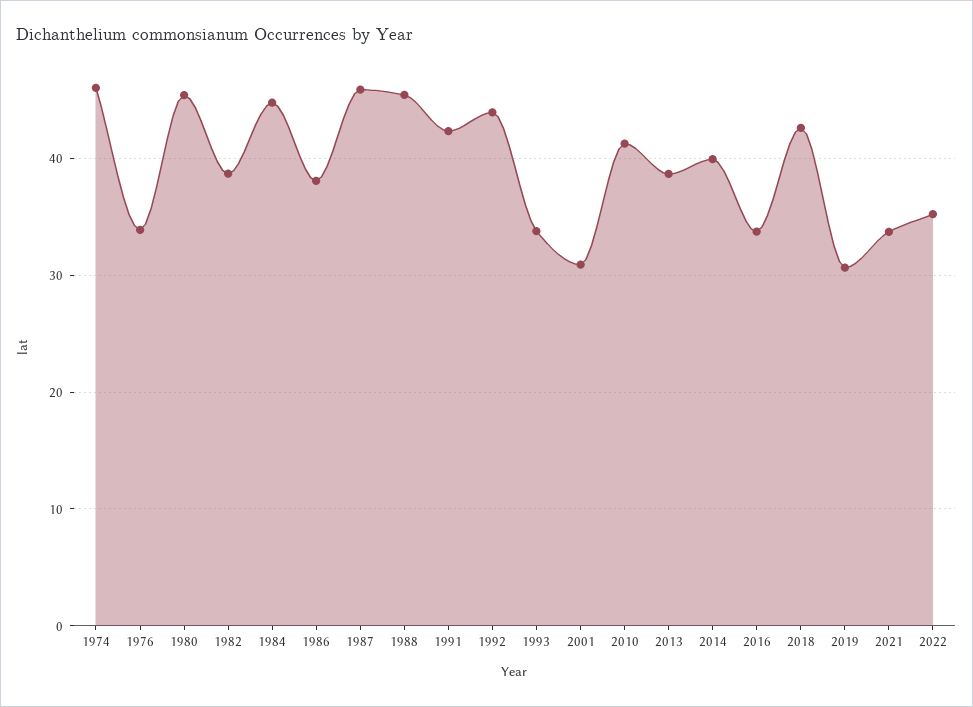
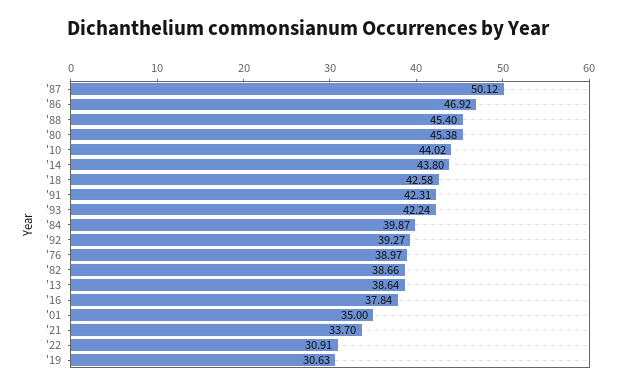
  {
-   "1974": 46,
-   "1976": 34,
+   "1976": 38.97,
    "1980": 45.38,
    "1982": 38.66,
-   "1984": 45,
+   "1984": 39.87,
-   "1986": 38,
+   "1986": 46.92,
-   "1987": 46,
+   "1987": 50.12,
    "1988": 45.4,
    "1991": 42.31,
-   "1992": 44,
+   "1992": 39.27,
-   "1993": 34,
+   "1993": 42.24,
-   "2001": 31,
+   "2001": 35,
-   "2010": 41,
+   "2010": 44.02,
    "2013": 38.64,
-   "2014": 40,
+   "2014": 43.8,
-   "2016": 34,
+   "2016": 37.84,
    "2018": 42.58,
    "2019": 30.63,
    "2021": 33.7,
-   "2022": 35
+   "2022": 30.91
  }

